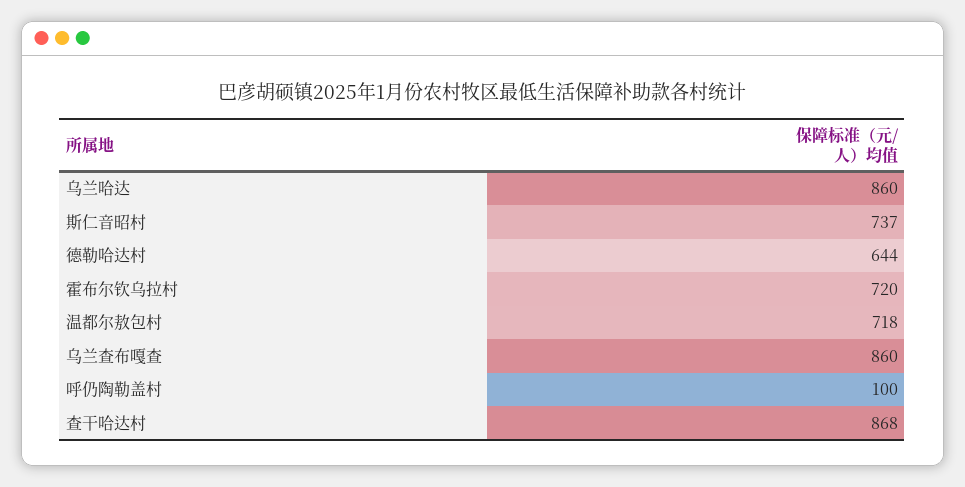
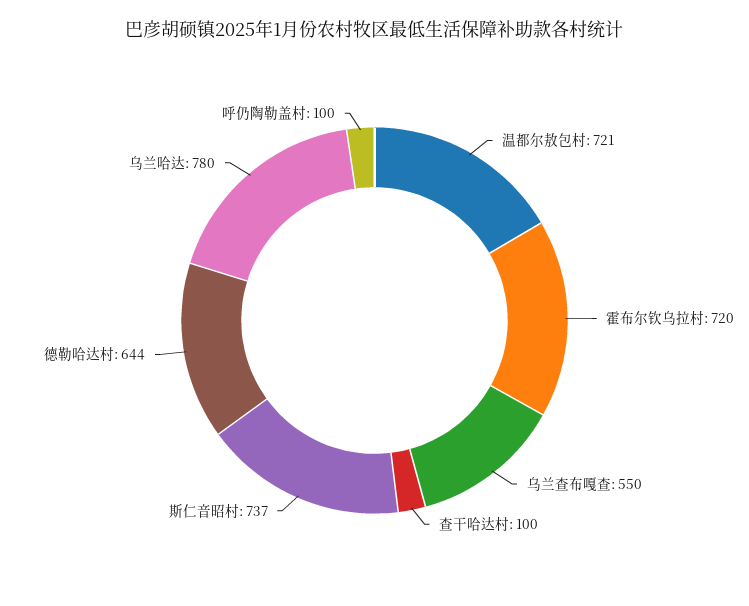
  {
-   "乌兰哈达": 860,
+   "乌兰哈达": 780,
    "斯仁音昭村": 737,
    "德勒哈达村": 644,
    "霍布尔钦乌拉村": 720,
-   "温都尔敖包村": 718,
+   "温都尔敖包村": 721,
-   "乌兰查布嘎查": 860,
+   "乌兰查布嘎查": 550,
    "呼仍陶勒盖村": 100,
-   "查干哈达村": 868
+   "查干哈达村": 100
  }

